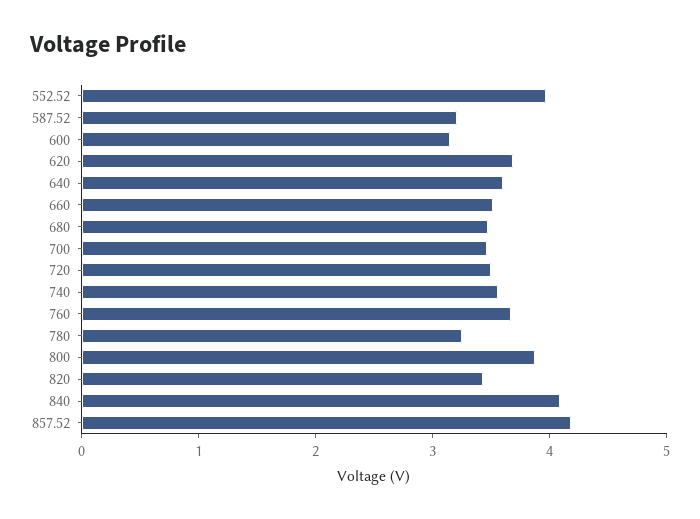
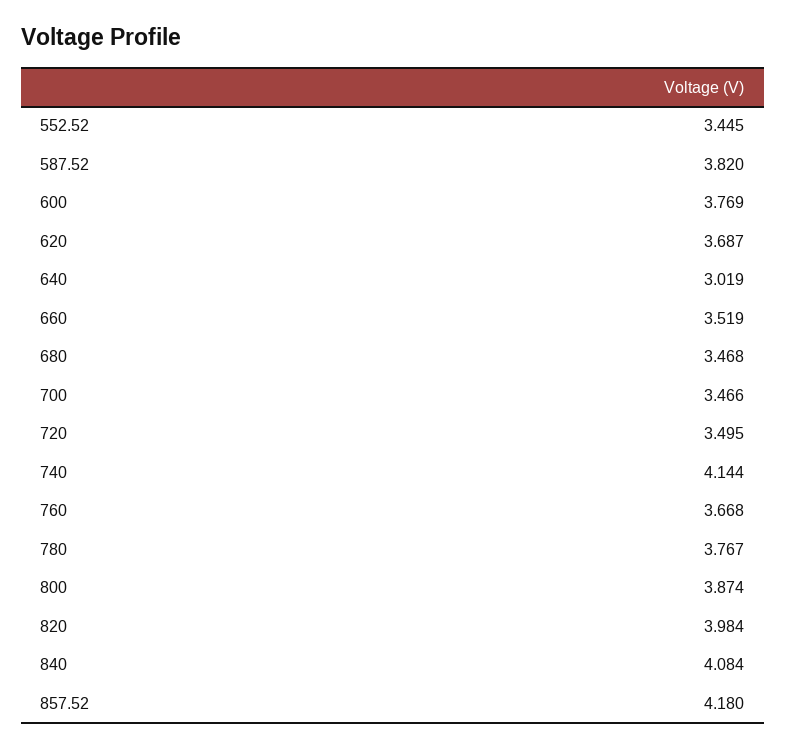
  {
-   "552.52": 4,
+   "552.52": 3.445,
-   "587.52": 3.2,
+   "587.52": 3.82,
-   "600": 3.2,
+   "600": 3.769,
    "620": 3.687,
-   "640": 3.6,
+   "640": 3.019,
    "660": 3.519,
    "680": 3.468,
    "700": 3.466,
    "720": 3.495,
-   "740": 3.6,
+   "740": 4.144,
    "760": 3.668,
-   "780": 3.2,
+   "780": 3.767,
    "800": 3.874,
-   "820": 3.4,
+   "820": 3.984,
    "840": 4.084,
    "857.52": 4.18
  }

